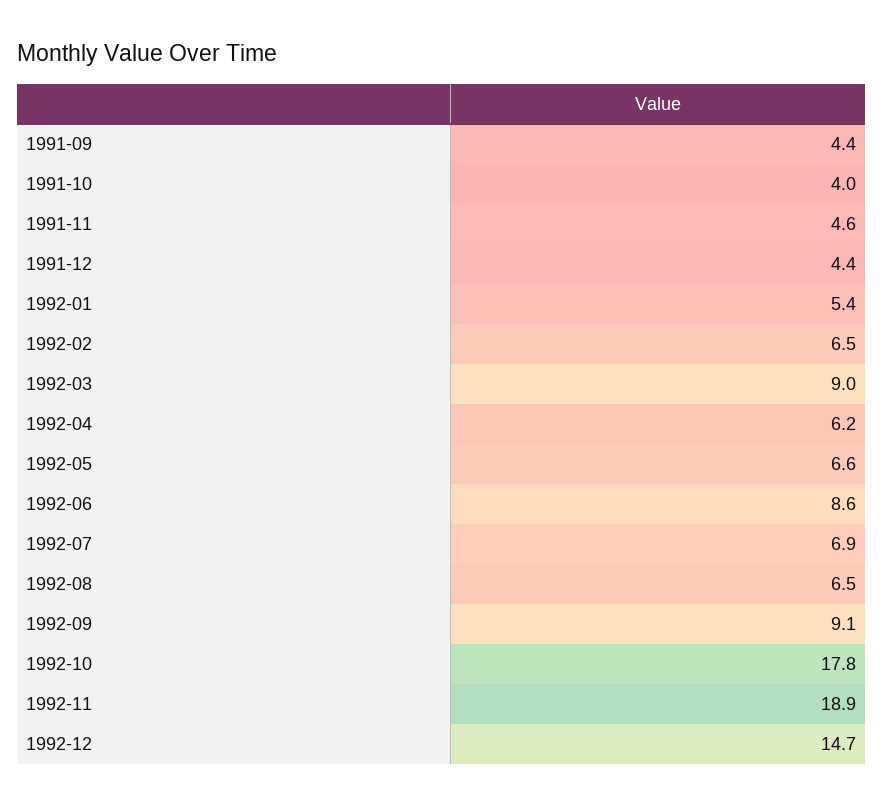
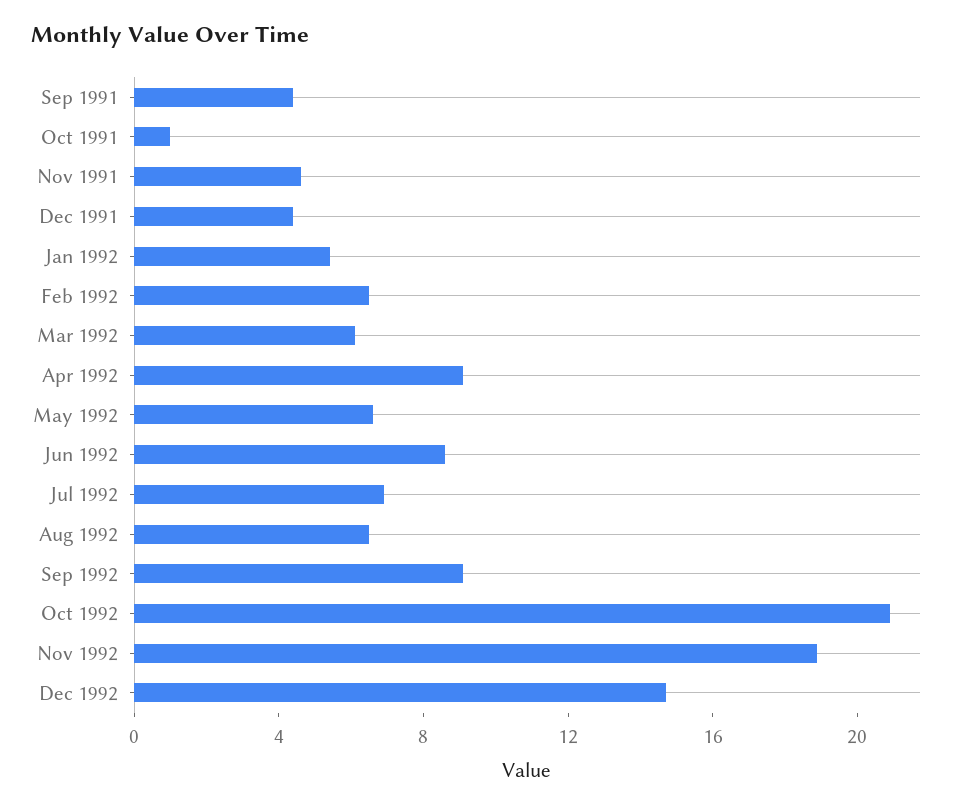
  {
    "1991-09": 4.4,
-   "1991-10": 4,
+   "1991-10": 1,
    "1991-11": 4.6,
    "1991-12": 4.4,
    "1992-01": 5.4,
    "1992-02": 6.5,
-   "1992-03": 9,
+   "1992-03": 6,
-   "1992-04": 6.2,
+   "1992-04": 9,
    "1992-05": 6.6,
    "1992-06": 8.6,
    "1992-07": 6.9,
    "1992-08": 6.5,
    "1992-09": 9.1,
-   "1992-10": 17.8,
+   "1992-10": 21,
    "1992-11": 18.9,
    "1992-12": 14.7
  }

